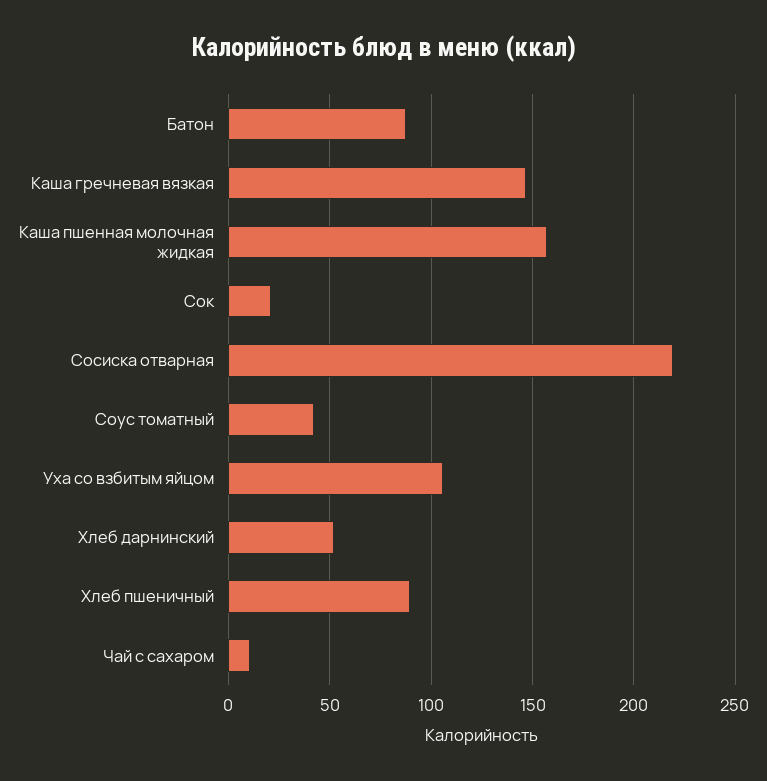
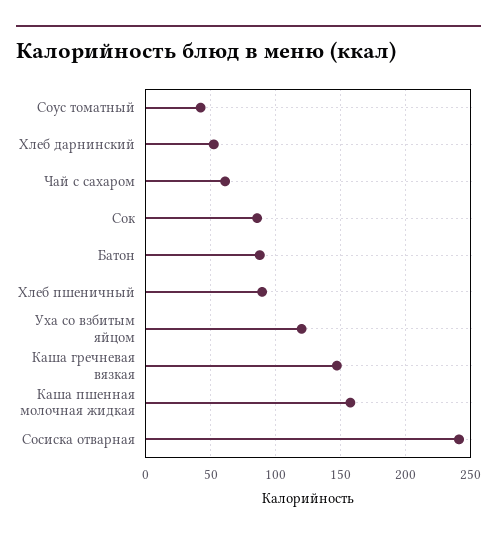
  {
    "Батон": 90,
    "Каша гречневая вязкая": 145,
    "Каша пшенная молочная жидкая": 155,
-   "Сок": 20,
+   "Сок": 85,
-   "Сосиска отварная": 220,
+   "Сосиска отварная": 240,
    "Соус томатный": 40,
-   "Уха со взбитым яйцом": 105,
+   "Уха со взбитым яйцом": 120,
    "Хлеб дарнинский": 50,
    "Хлеб пшеничный": 90,
-   "Чай с сахаром": 10
+   "Чай с сахаром": 60
  }

